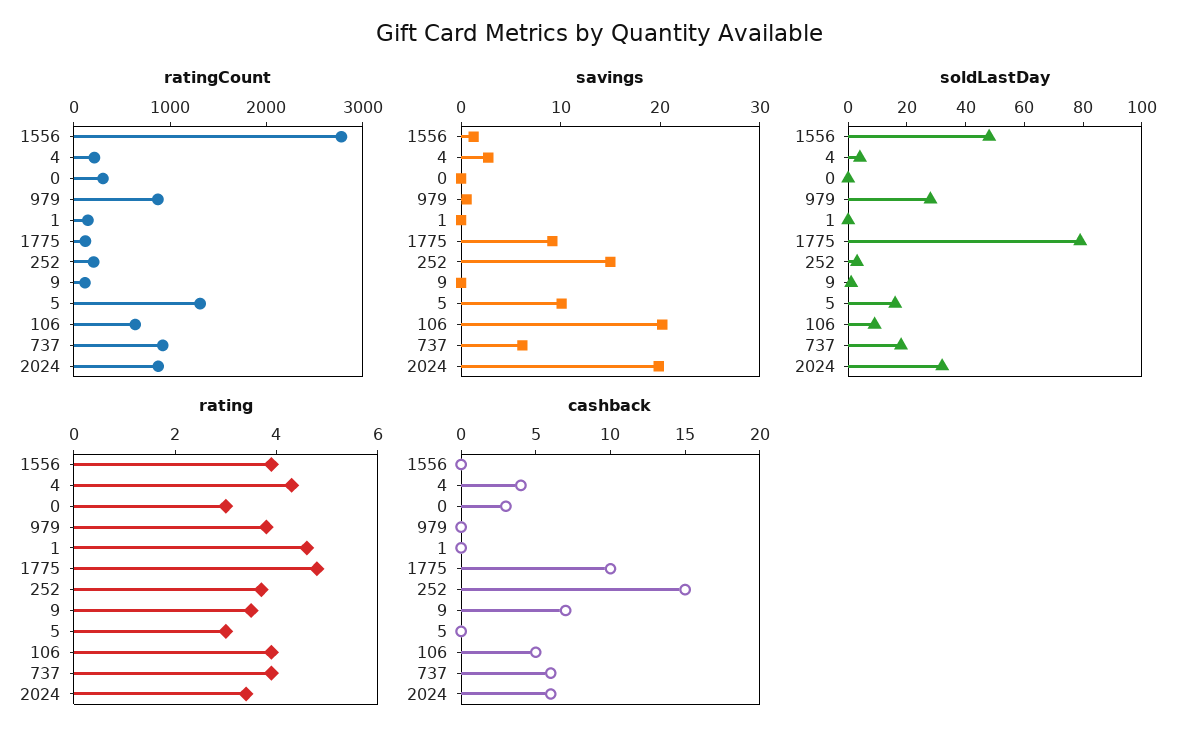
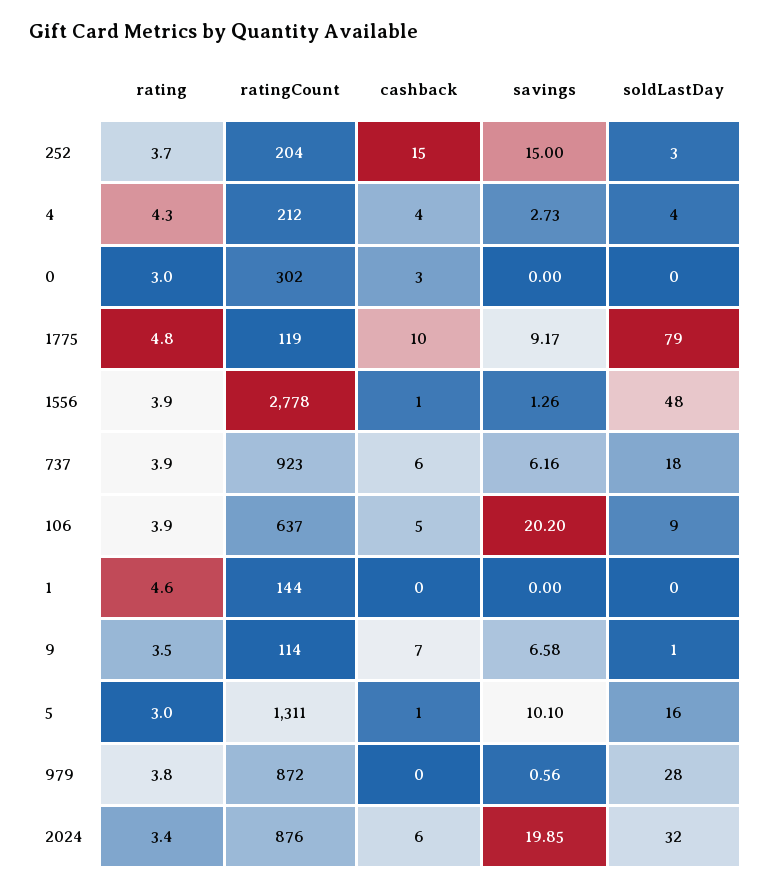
  {
    "ratingCount": {
      "1556": 2778,
      "4": 212,
      "0": 302,
      "979": 872,
      "1": 144,
      "1775": 119,
      "252": 204,
      "9": 114,
      "5": 1311,
      "106": 637,
      "737": 923,
      "2024": 876
    },
    "savings": {
      "1556": 1.26,
      "4": 2.73,
      "0": 0,
      "979": 0.56,
      "1": 0,
      "1775": 9.17,
      "252": 15,
-     "9": 0,
+     "9": 6.58,
      "5": 10.1,
      "106": 20.2,
      "737": 6.16,
      "2024": 19.85
    },
    "soldLastDay": {
      "1556": 48,
      "4": 4,
      "0": 0,
      "979": 28,
      "1": 0,
      "1775": 79,
      "252": 3,
      "9": 1,
      "5": 16,
      "106": 9,
      "737": 18,
      "2024": 32
    },
    "rating": {
      "1556": 3.9,
      "4": 4.3,
      "0": 3,
      "979": 3.8,
      "1": 4.6,
      "1775": 4.8,
      "252": 3.7,
      "9": 3.5,
      "5": 3,
      "106": 3.9,
      "737": 3.9,
      "2024": 3.4
    },
    "cashback": {
-     "1556": 0,
+     "1556": 1,
      "4": 4,
      "0": 3,
      "979": 0,
      "1": 0,
      "1775": 10,
      "252": 15,
      "9": 7,
-     "5": 0,
+     "5": 1,
      "106": 5,
      "737": 6,
      "2024": 6
    }
  }

